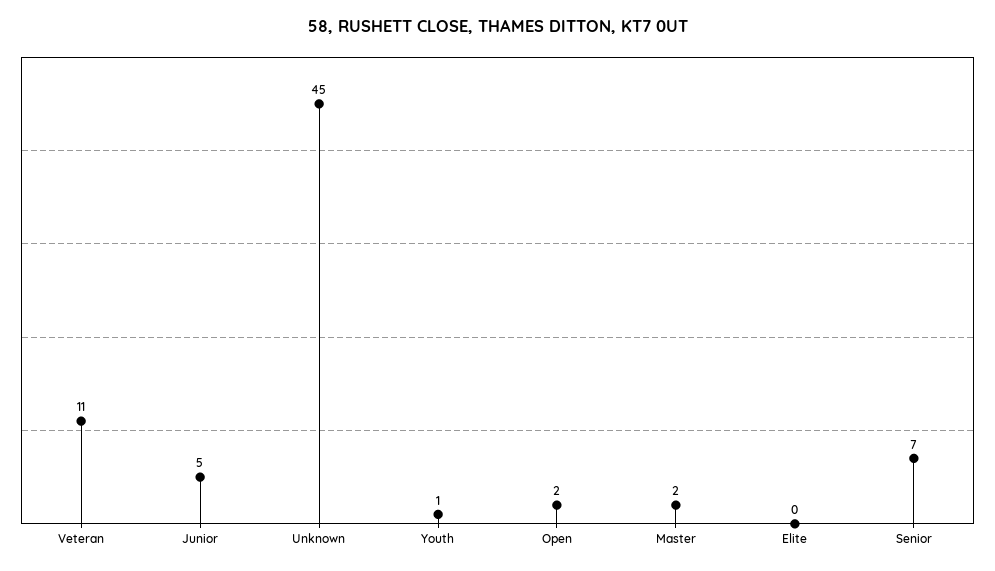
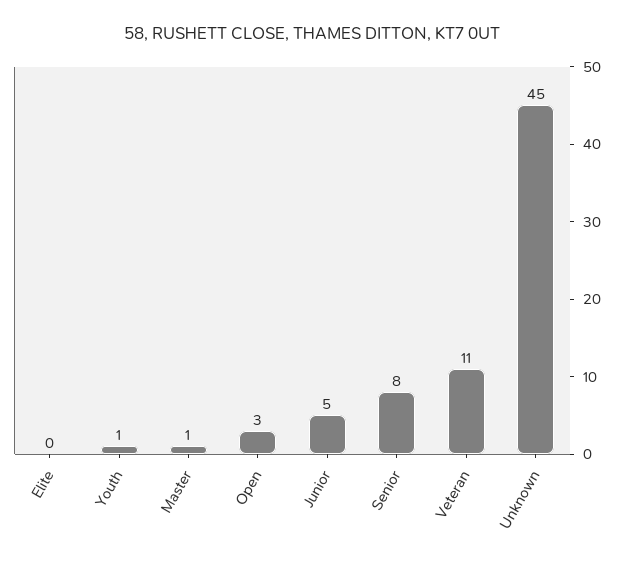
  {
    "Veteran": 11,
    "Junior": 5,
    "Unknown": 45,
    "Youth": 1,
-   "Open": 2,
+   "Open": 3,
-   "Master": 2,
+   "Master": 1,
    "Elite": 0,
-   "Senior": 7
+   "Senior": 8
  }

